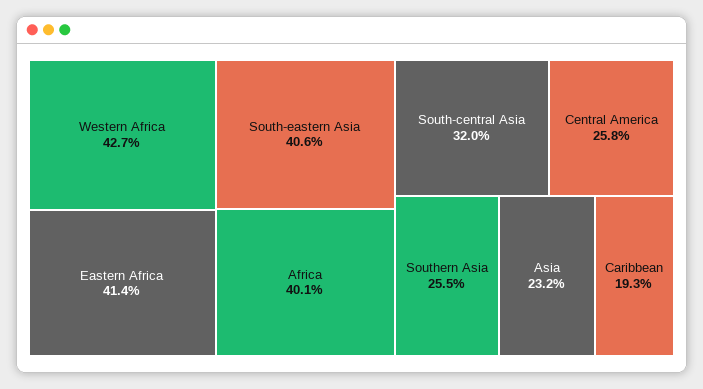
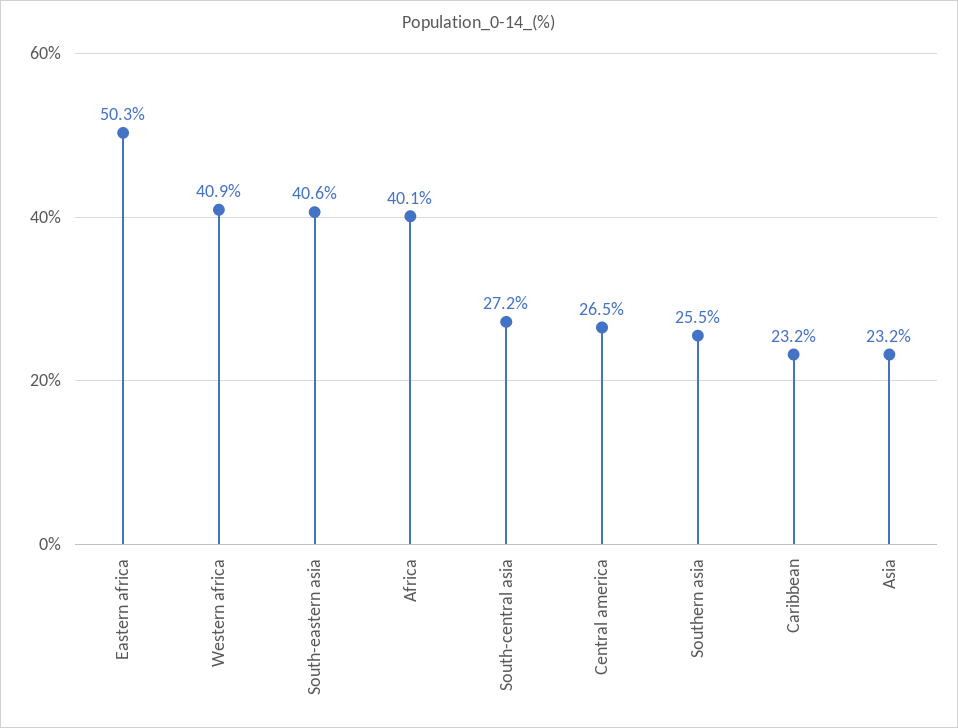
  {
-   "Western Africa": 42.7,
+   "Western Africa": 40.9,
-   "Eastern Africa": 41.4,
+   "Eastern Africa": 50.3,
    "South-eastern Asia": 40.6,
    "Africa": 40.1,
-   "South-central Asia": 32,
+   "South-central Asia": 27.2,
-   "Central America": 25.8,
+   "Central America": 26.5,
    "Southern Asia": 25.5,
    "Asia": 23.2,
-   "Caribbean": 19.3
+   "Caribbean": 23.2
  }

